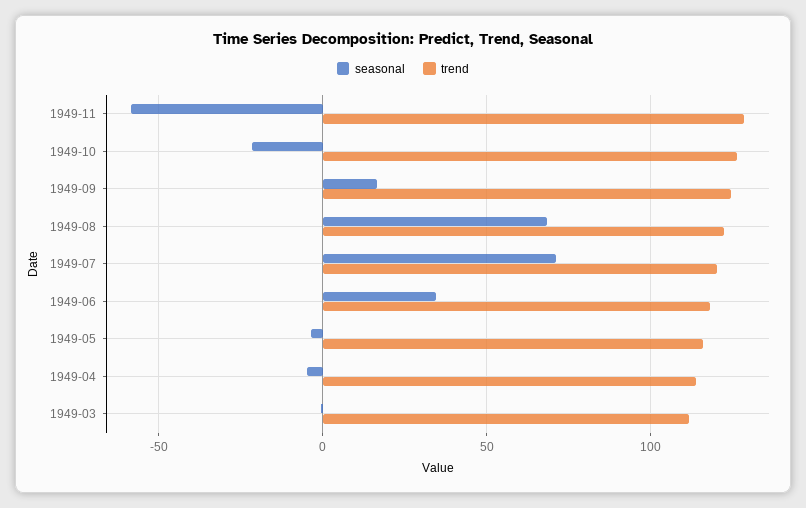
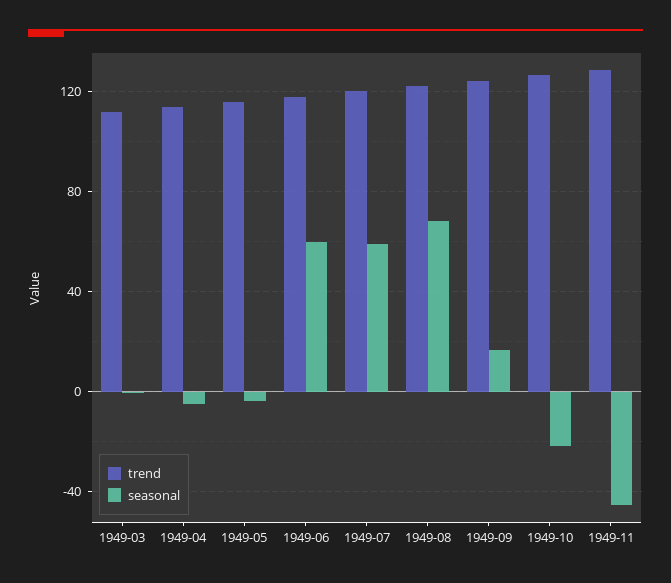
  {
    "seasonal": {
-     "1949-11": -60,
+     "1949-11": -45,
      "1949-10": -20,
      "1949-09": 15,
      "1949-08": 70,
-     "1949-07": 70,
+     "1949-07": 60,
-     "1949-06": 35,
+     "1949-06": 60,
      "1949-05": -5,
      "1949-04": -5,
      "1949-03": 0
    },
    "trend": {
      "1949-11": 130,
      "1949-10": 125,
      "1949-09": 125,
      "1949-08": 120,
      "1949-07": 120,
      "1949-06": 120,
      "1949-05": 115,
      "1949-04": 115,
      "1949-03": 110
    }
  }

